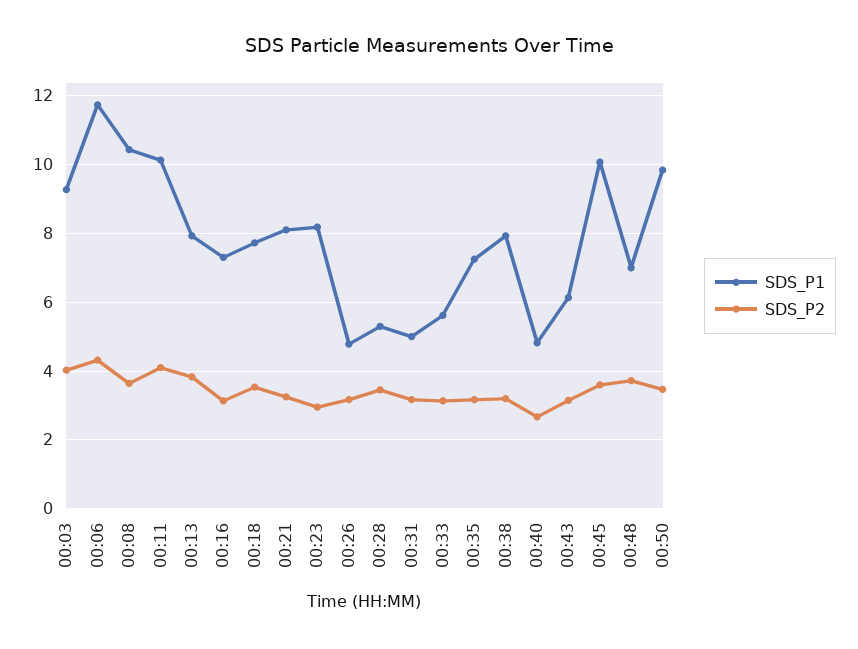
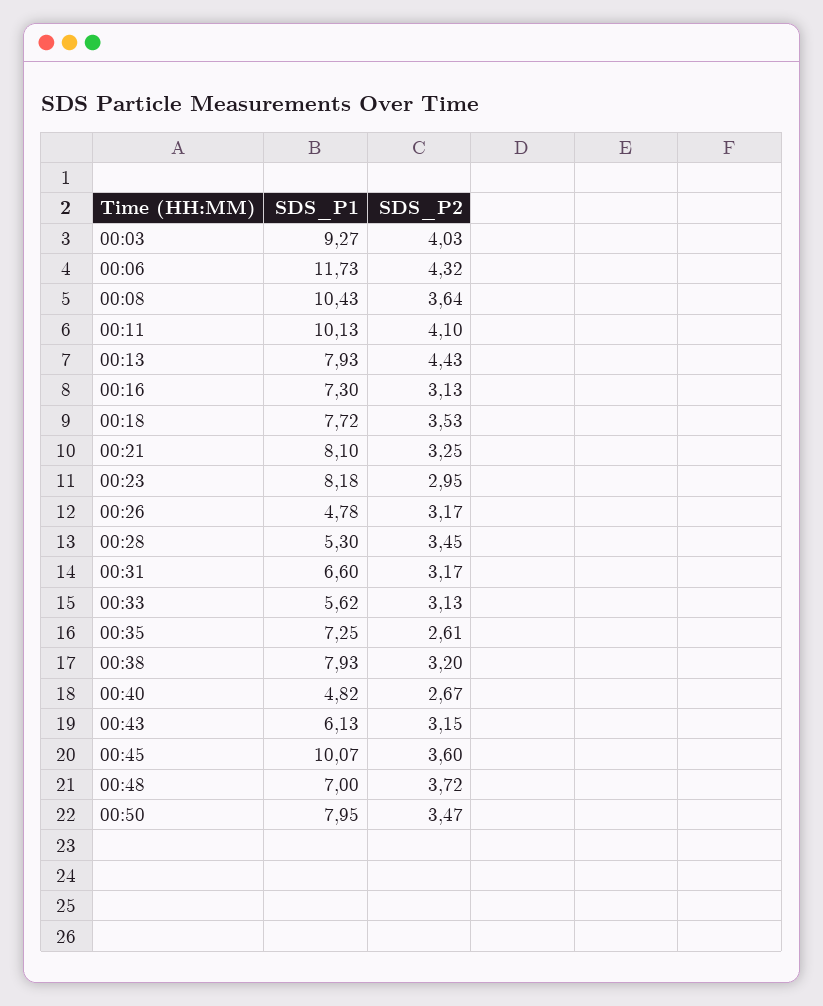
  {
    "SDS_P1": {
      "00:03": 9.27,
      "00:06": 11.73,
      "00:08": 10.43,
      "00:11": 10.13,
      "00:13": 7.93,
      "00:16": 7.3,
      "00:18": 7.72,
      "00:21": 8.1,
      "00:23": 8.18,
      "00:26": 4.78,
      "00:28": 5.3,
-     "00:31": 5,
+     "00:31": 6.6,
      "00:33": 5.62,
      "00:35": 7.25,
      "00:38": 7.93,
      "00:40": 4.82,
      "00:43": 6.13,
      "00:45": 10.07,
      "00:48": 7,
-     "00:50": 9.8
+     "00:50": 7.95
    },
    "SDS_P2": {
      "00:03": 4.03,
      "00:06": 4.32,
      "00:08": 3.64,
      "00:11": 4.1,
-     "00:13": 3.8,
+     "00:13": 4.43,
      "00:16": 3.13,
      "00:18": 3.53,
      "00:21": 3.25,
      "00:23": 2.95,
      "00:26": 3.17,
      "00:28": 3.45,
      "00:31": 3.17,
      "00:33": 3.13,
-     "00:35": 3.2,
+     "00:35": 2.61,
      "00:38": 3.2,
      "00:40": 2.67,
      "00:43": 3.15,
      "00:45": 3.6,
      "00:48": 3.72,
      "00:50": 3.47
    }
  }

